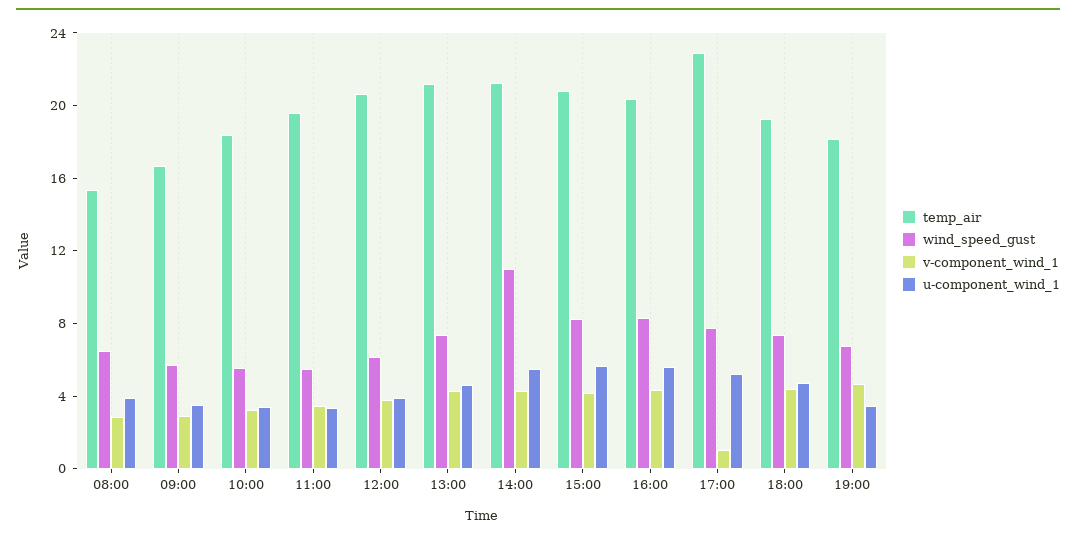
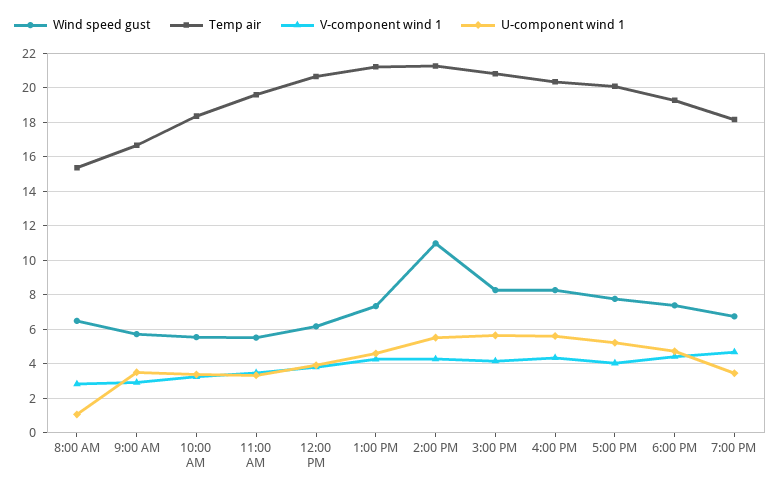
  {
    "temp_air": {
      "08:00": 15.5,
      "09:00": 16.5,
      "10:00": 18.5,
      "11:00": 19.5,
      "12:00": 20.5,
      "13:00": 21,
      "14:00": 21.5,
      "15:00": 21,
      "16:00": 20.5,
-     "17:00": 23,
+     "17:00": 20,
      "18:00": 19.5,
      "19:00": 18
    },
    "wind_speed_gust": {
      "08:00": 6.5,
      "09:00": 5.5,
      "10:00": 5.5,
      "11:00": 5.5,
      "12:00": 6,
      "13:00": 7.5,
      "14:00": 11,
      "15:00": 8.5,
      "16:00": 8.5,
      "17:00": 8,
      "18:00": 7.5,
      "19:00": 6.5
    },
    "v-component_wind_1": {
      "08:00": 3,
      "09:00": 3,
      "10:00": 3,
      "11:00": 3.5,
      "12:00": 4,
      "13:00": 4.5,
      "14:00": 4.5,
      "15:00": 4,
      "16:00": 4.5,
-     "17:00": 1,
+     "17:00": 4,
      "18:00": 4.5,
      "19:00": 4.5
    },
    "u-component_wind_1": {
-     "08:00": 4,
+     "08:00": 1,
      "09:00": 3.5,
      "10:00": 3.5,
      "11:00": 3.5,
      "12:00": 4,
      "13:00": 4.5,
      "14:00": 5.5,
      "15:00": 5.5,
      "16:00": 5.5,
      "17:00": 5,
      "18:00": 4.5,
      "19:00": 3.5
    }
  }

